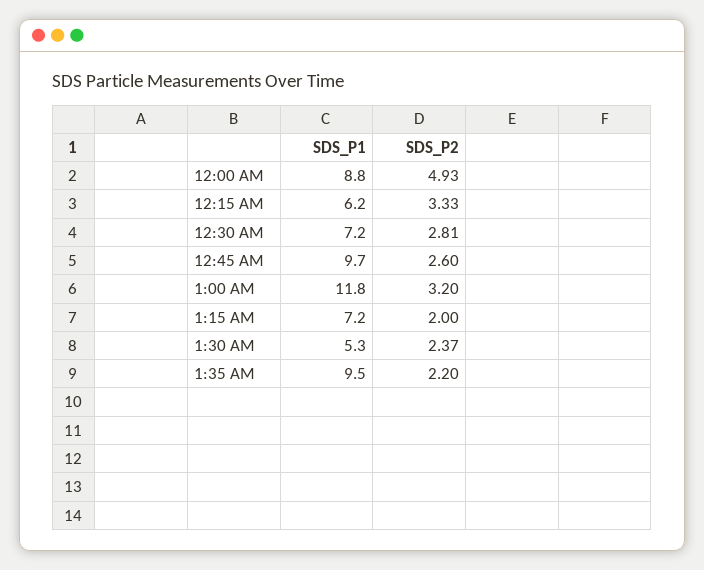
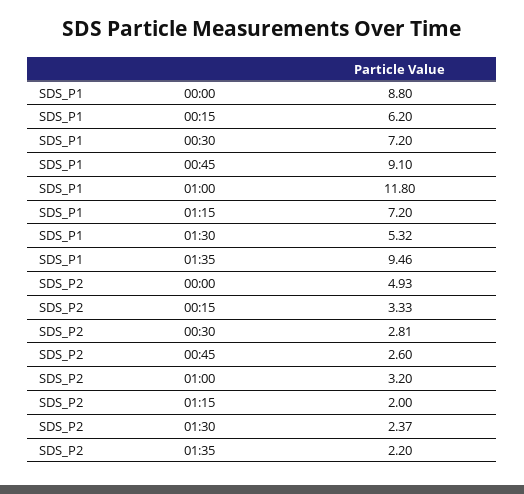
  {
    "SDS_P1": {
      "12:00 AM": 8.8,
      "12:15 AM": 6.2,
      "12:30 AM": 7.2,
-     "12:45 AM": 9.7,
+     "12:45 AM": 9.1,
      "1:00 AM": 11.8,
      "1:15 AM": 7.2,
      "1:30 AM": 5.32,
      "1:35 AM": 9.46
    },
    "SDS_P2": {
      "12:00 AM": 4.93,
      "12:15 AM": 3.33,
      "12:30 AM": 2.81,
      "12:45 AM": 2.6,
      "1:00 AM": 3.2,
      "1:15 AM": 2,
      "1:30 AM": 2.37,
      "1:35 AM": 2.2
    }
  }

